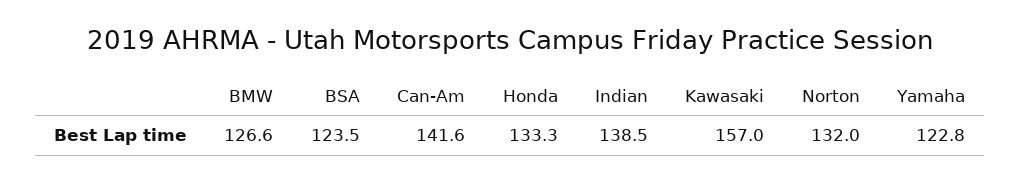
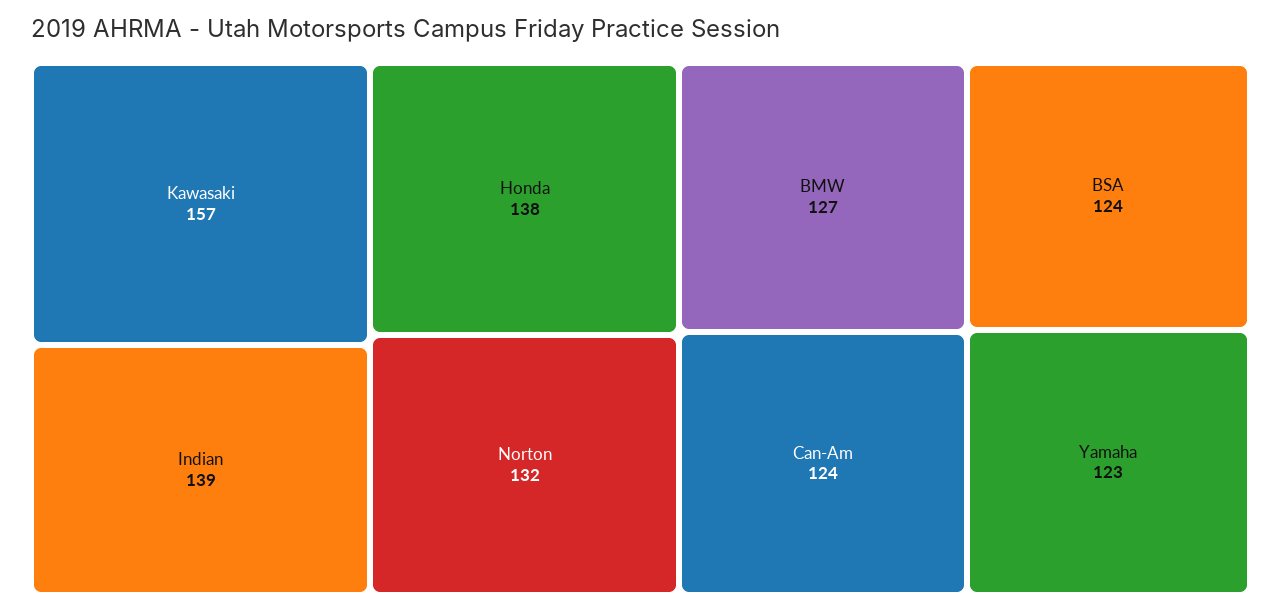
  {
    "BMW": 126.6,
    "BSA": 123.5,
-   "Can-Am": 141.6,
+   "Can-Am": 124,
-   "Honda": 133.3,
+   "Honda": 138,
    "Indian": 138.5,
    "Kawasaki": 157,
    "Norton": 132,
    "Yamaha": 122.8
  }

